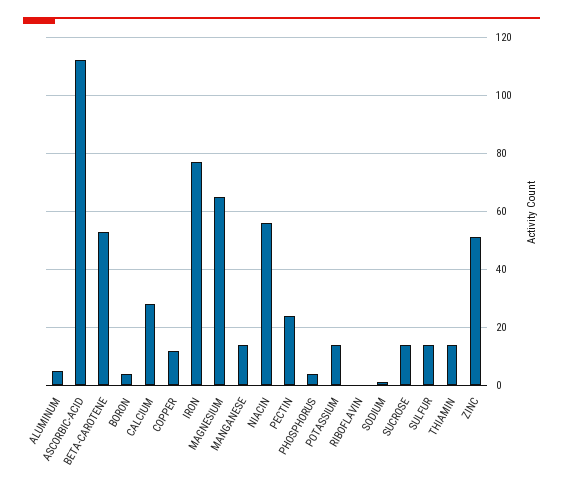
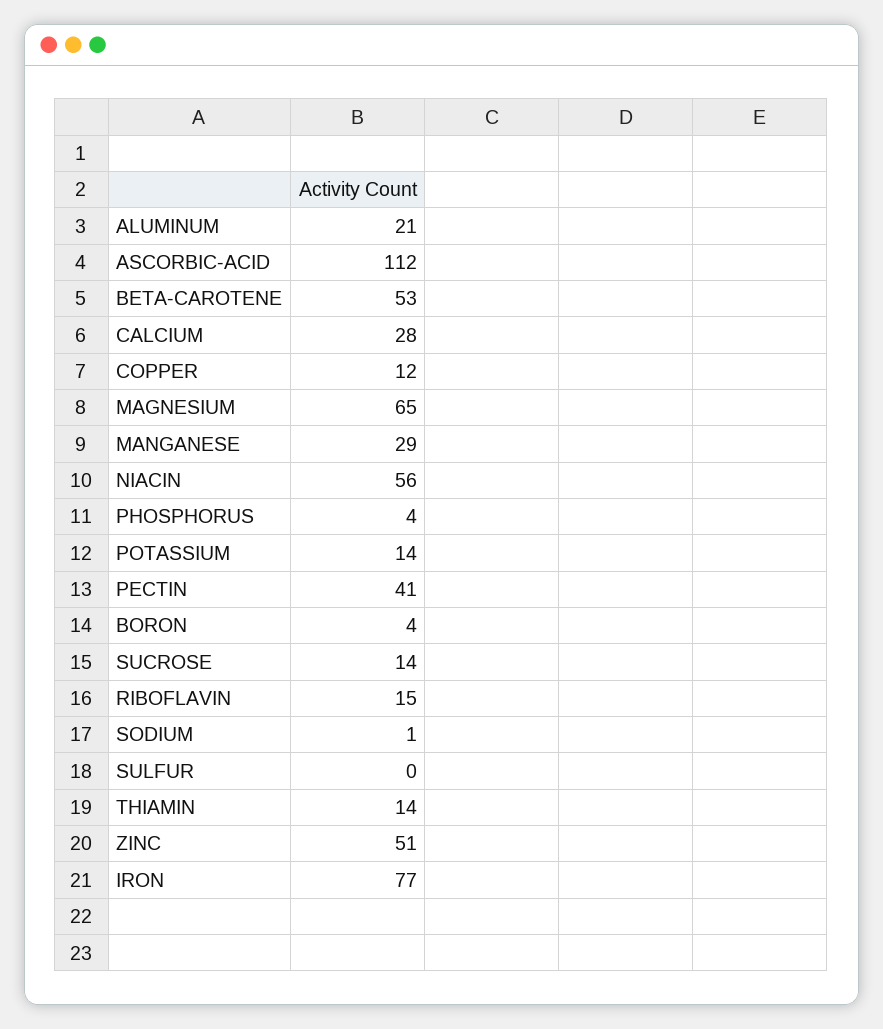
  {
-   "ALUMINUM": 5,
+   "ALUMINUM": 21,
    "ASCORBIC-ACID": 112,
    "BETA-CAROTENE": 53,
    "BORON": 4,
    "CALCIUM": 28,
    "COPPER": 12,
    "IRON": 77,
    "MAGNESIUM": 65,
-   "MANGANESE": 15,
+   "MANGANESE": 29,
    "NIACIN": 56,
-   "PECTIN": 25,
+   "PECTIN": 41,
    "PHOSPHORUS": 4,
    "POTASSIUM": 14,
-   "RIBOFLAVIN": 0,
+   "RIBOFLAVIN": 15,
    "SODIUM": 1,
    "SUCROSE": 14,
-   "SULFUR": 15,
+   "SULFUR": 0,
    "THIAMIN": 14,
    "ZINC": 51
  }

